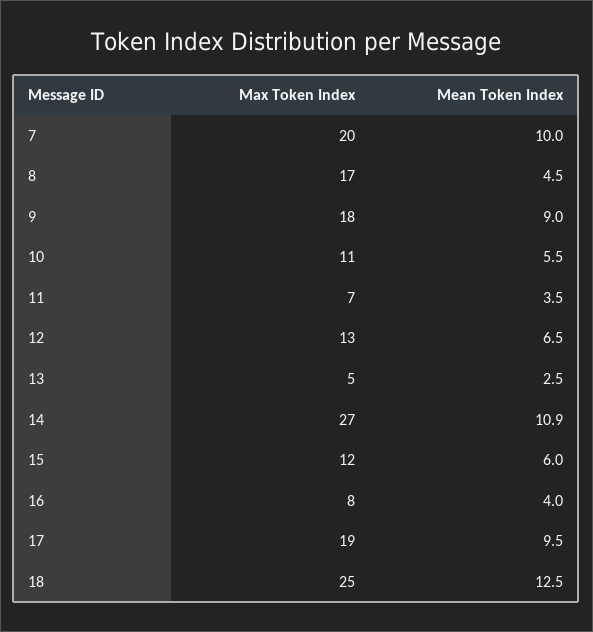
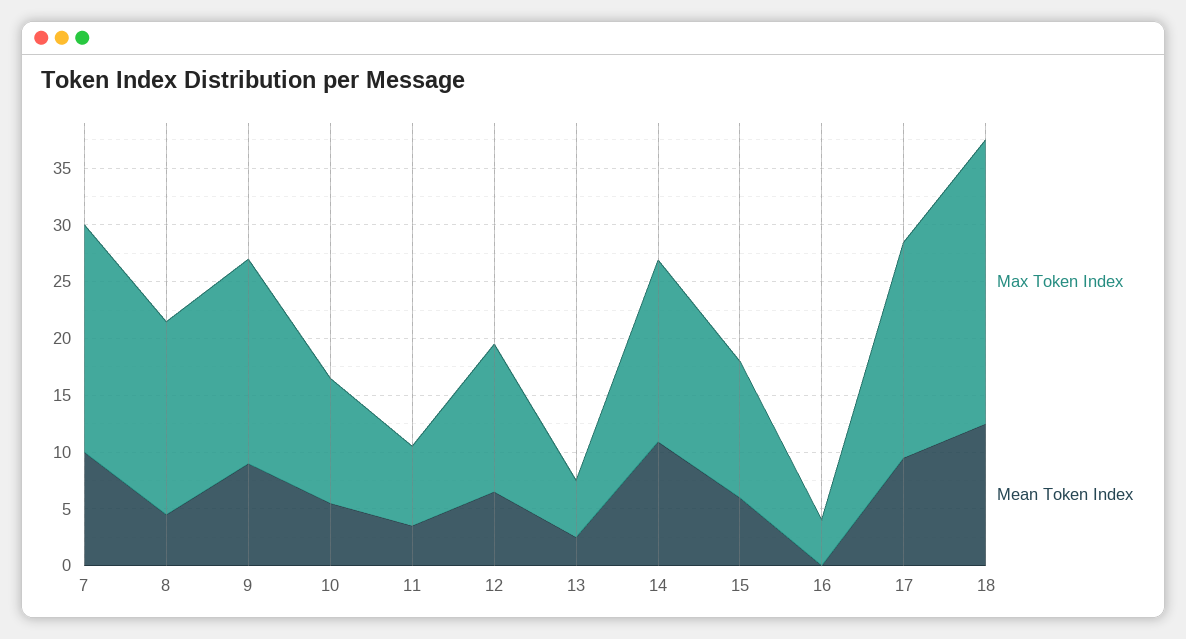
  {
    "Max Token Index": {
      "7": 20,
      "8": 17,
      "9": 18,
      "10": 11,
      "11": 7,
      "12": 13,
      "13": 5,
-     "14": 27,
+     "14": 16,
      "15": 12,
-     "16": 8,
+     "16": 4,
      "17": 19,
      "18": 25
    },
    "Mean Token Index": {
      "7": 10,
      "8": 4.5,
      "9": 9,
      "10": 5.5,
      "11": 3.5,
      "12": 6.5,
      "13": 2.5,
      "14": 10.9,
      "15": 6,
-     "16": 4,
+     "16": 0,
      "17": 9.5,
      "18": 12.5
    }
  }

